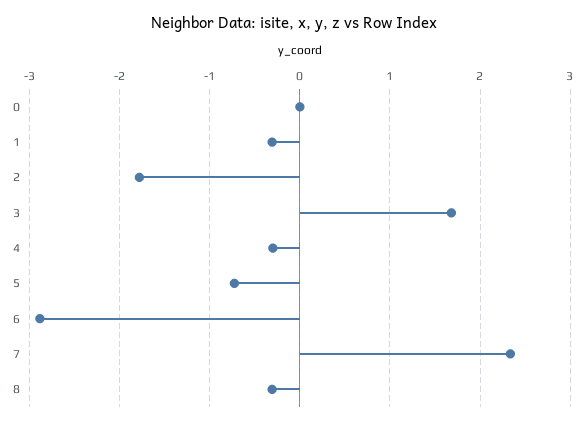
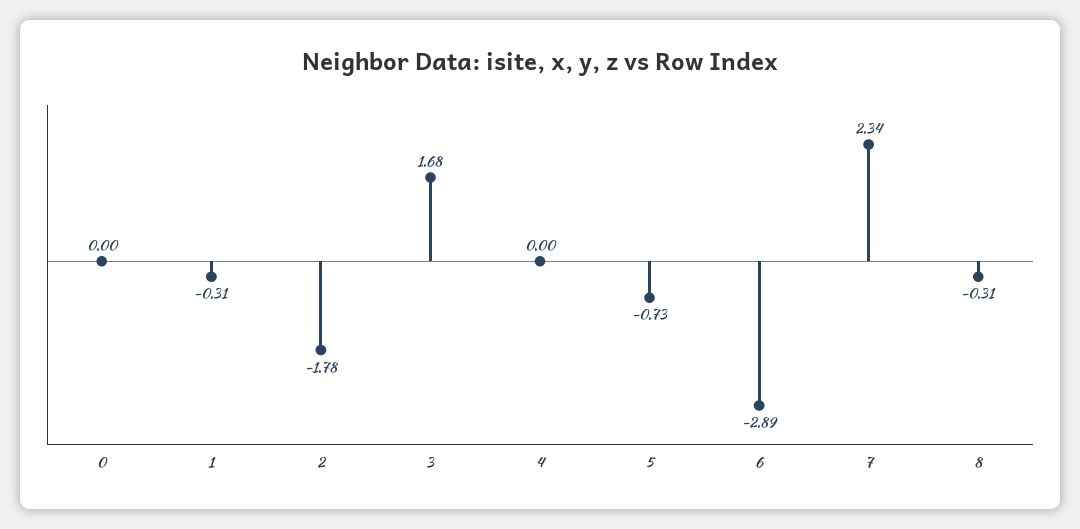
  {
    "0": 0,
    "1": -0.31,
    "2": -1.78,
    "3": 1.68,
-   "4": -0.3,
+   "4": 0,
    "5": -0.73,
    "6": -2.89,
    "7": 2.34,
    "8": -0.31
  }

